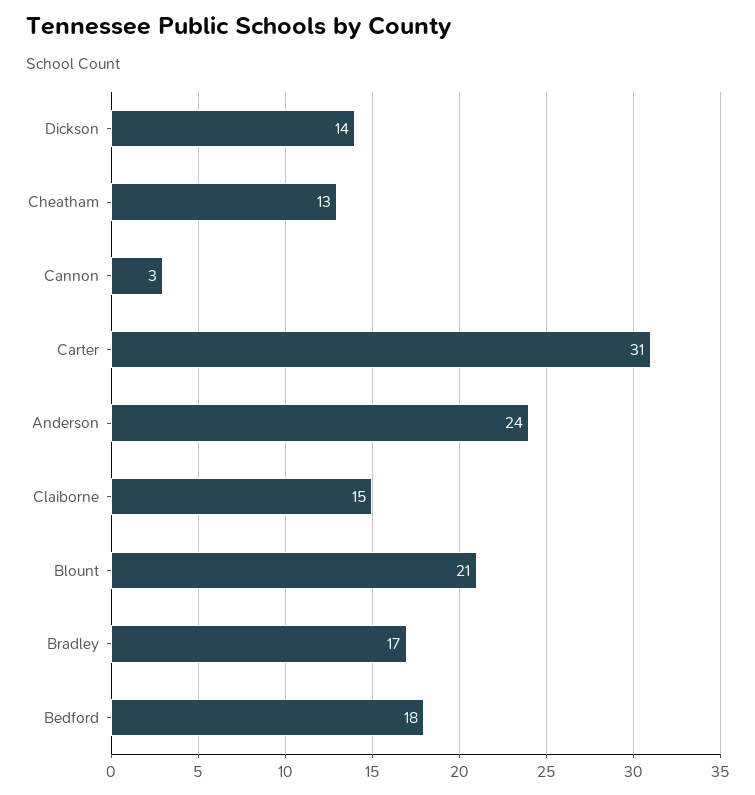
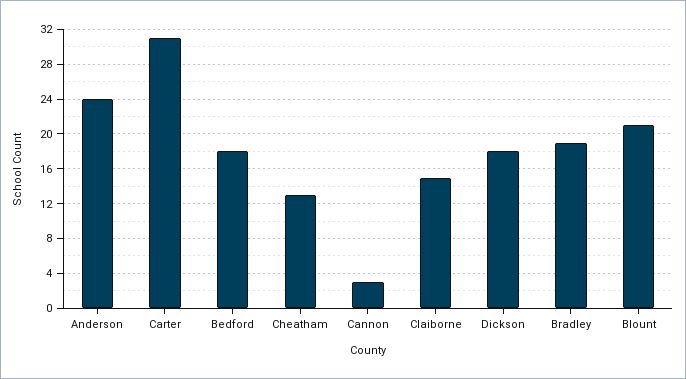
  {
-   "Dickson": 14,
+   "Dickson": 18,
    "Cheatham": 13,
    "Cannon": 3,
    "Carter": 31,
    "Anderson": 24,
    "Claiborne": 15,
    "Blount": 21,
-   "Bradley": 17,
+   "Bradley": 19,
    "Bedford": 18
  }

